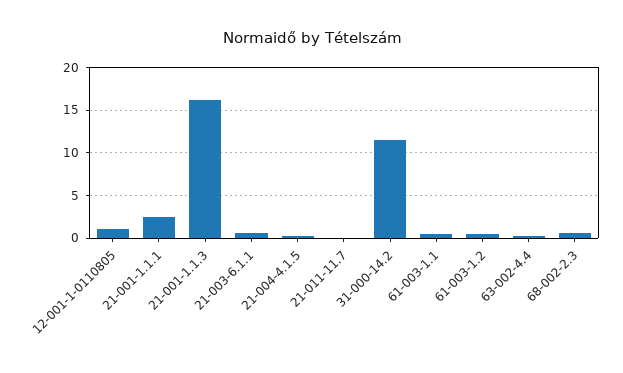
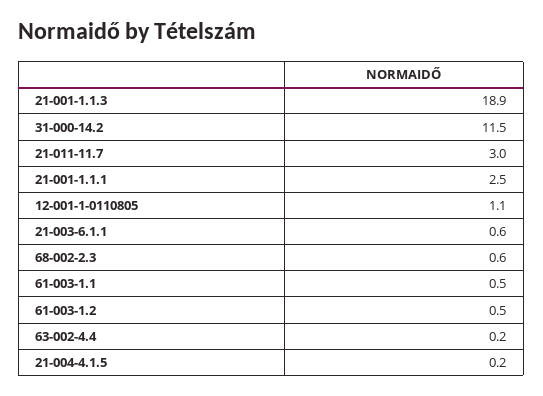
  {
    "12-001-1-0110805": 1.1,
    "21-001-1.1.1": 2.5,
-   "21-001-1.1.3": 16,
+   "21-001-1.1.3": 18.9,
    "21-003-6.1.1": 0.6,
    "21-004-4.1.5": 0.2,
-   "21-011-11.7": 0,
+   "21-011-11.7": 3,
    "31-000-14.2": 11.5,
    "61-003-1.1": 0.5,
    "61-003-1.2": 0.5,
    "63-002-4.4": 0.2,
    "68-002-2.3": 0.6
  }

